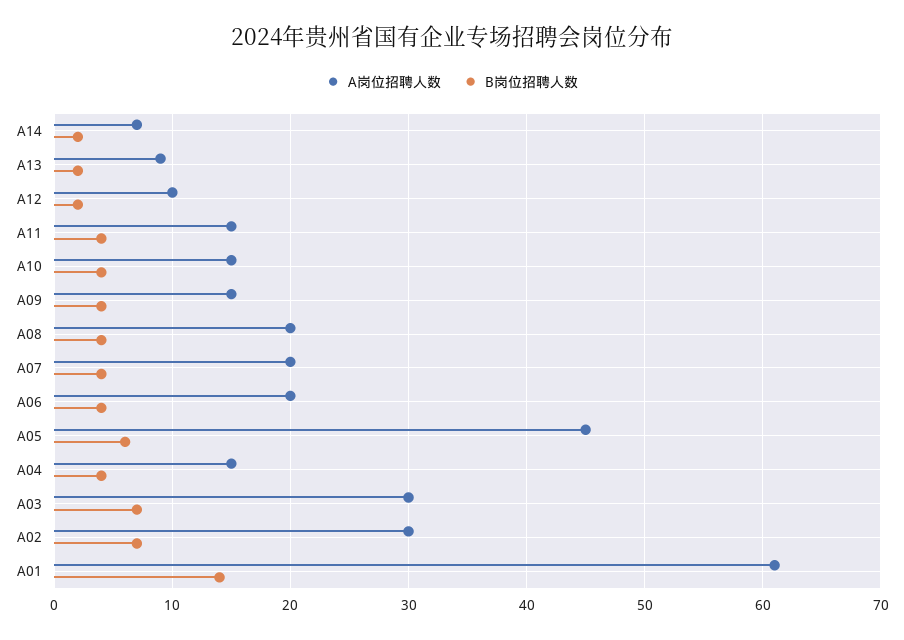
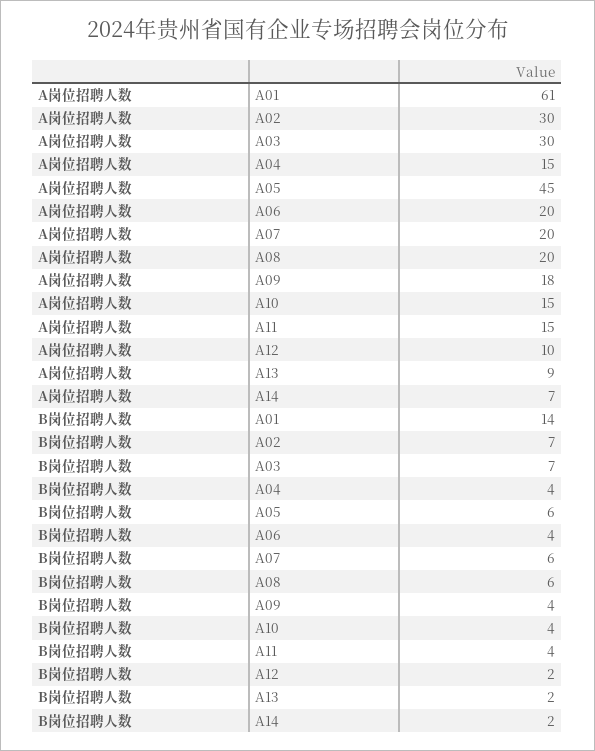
  {
    "A岗位招聘人数": {
      "A14": 7,
      "A13": 9,
      "A12": 10,
      "A11": 15,
      "A10": 15,
-     "A09": 15,
+     "A09": 18,
      "A08": 20,
      "A07": 20,
      "A06": 20,
      "A05": 45,
      "A04": 15,
      "A03": 30,
      "A02": 30,
      "A01": 61
    },
    "B岗位招聘人数": {
      "A14": 2,
      "A13": 2,
      "A12": 2,
      "A11": 4,
      "A10": 4,
      "A09": 4,
-     "A08": 4,
+     "A08": 6,
-     "A07": 4,
+     "A07": 6,
      "A06": 4,
      "A05": 6,
      "A04": 4,
      "A03": 7,
      "A02": 7,
      "A01": 14
    }
  }

